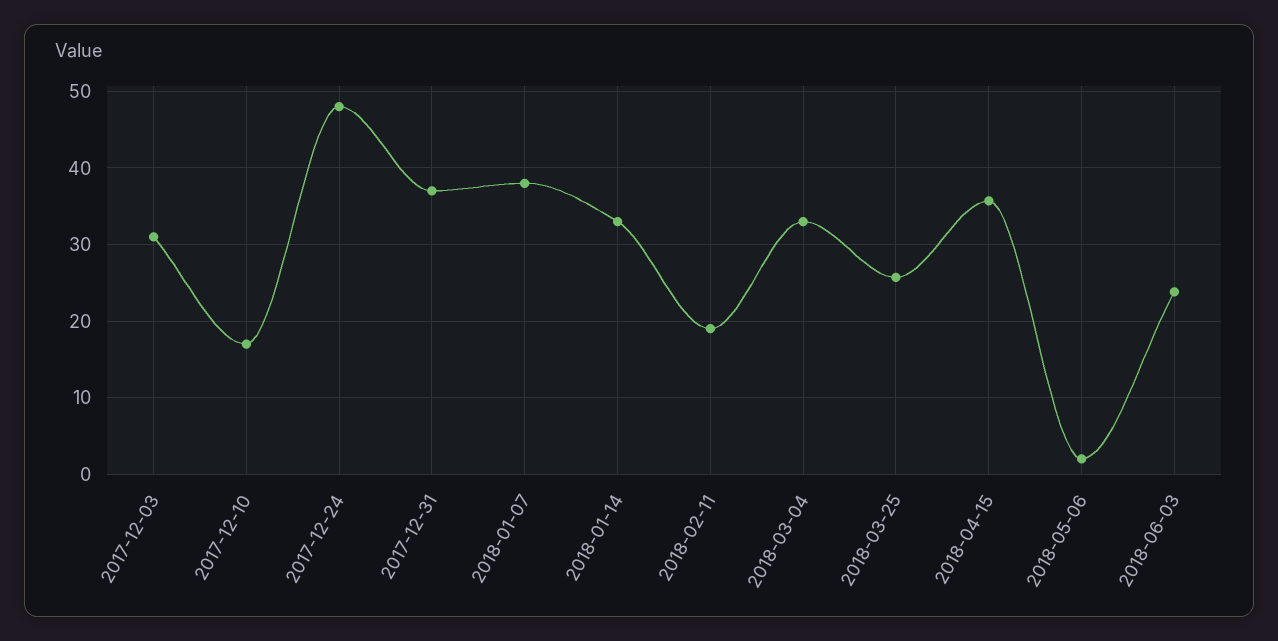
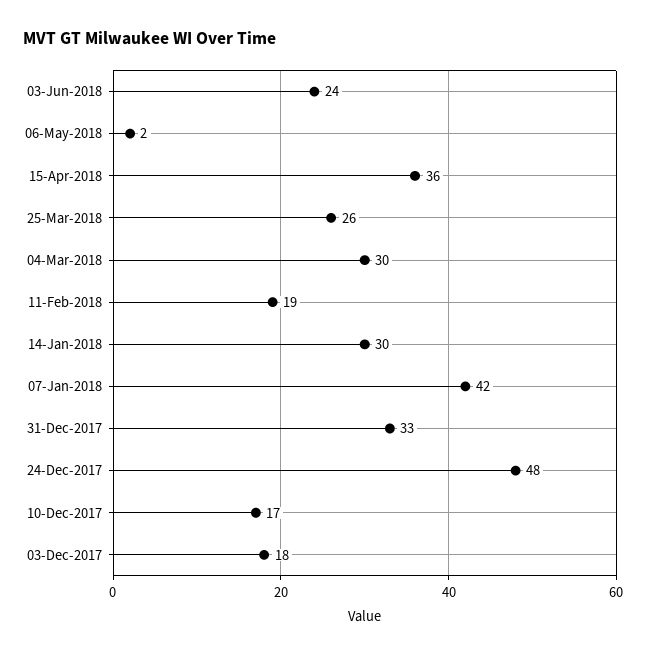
  {
-   "2017-12-03": 31,
+   "2017-12-03": 18,
    "2017-12-10": 17,
    "2017-12-24": 48,
-   "2017-12-31": 37,
+   "2017-12-31": 33,
-   "2018-01-07": 38,
+   "2018-01-07": 42,
-   "2018-01-14": 33,
+   "2018-01-14": 30,
    "2018-02-11": 19,
-   "2018-03-04": 33,
+   "2018-03-04": 30,
    "2018-03-25": 26,
    "2018-04-15": 36,
    "2018-05-06": 2,
    "2018-06-03": 24
  }

